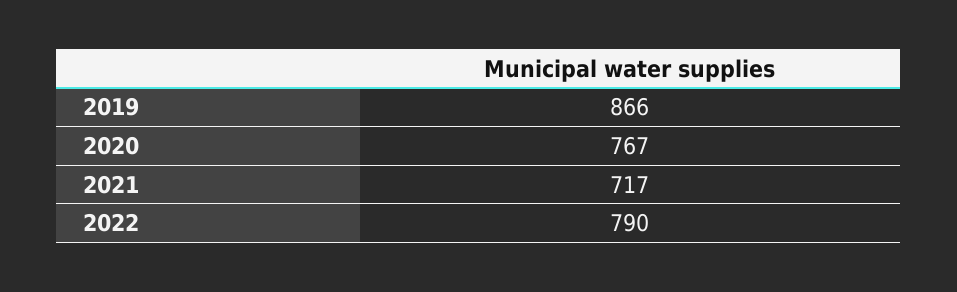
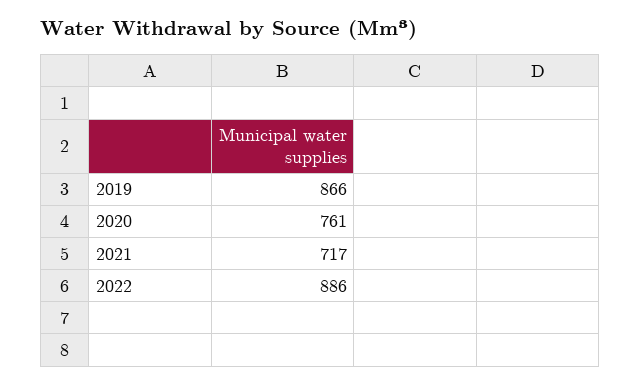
  {
    "2019": 866,
-   "2020": 767,
+   "2020": 761,
    "2021": 717,
-   "2022": 790
+   "2022": 886
  }

